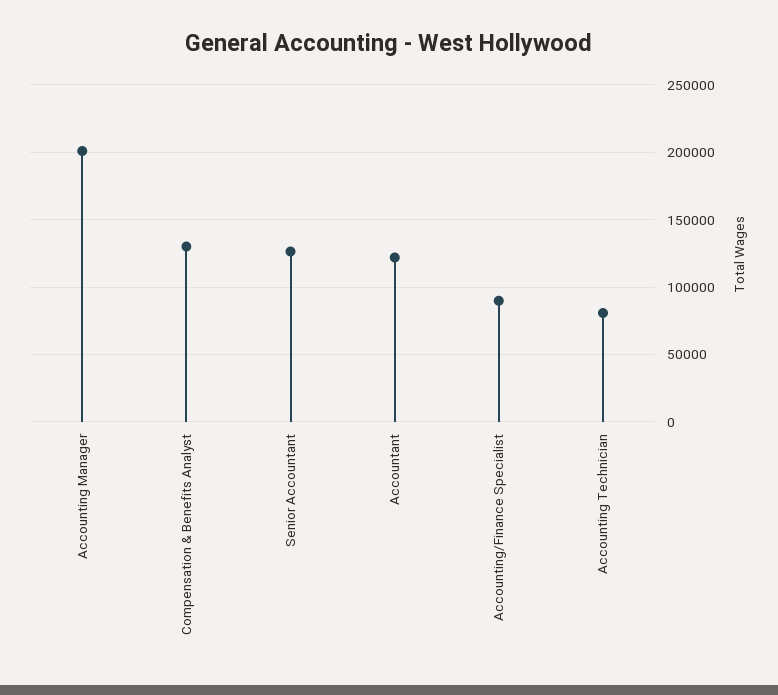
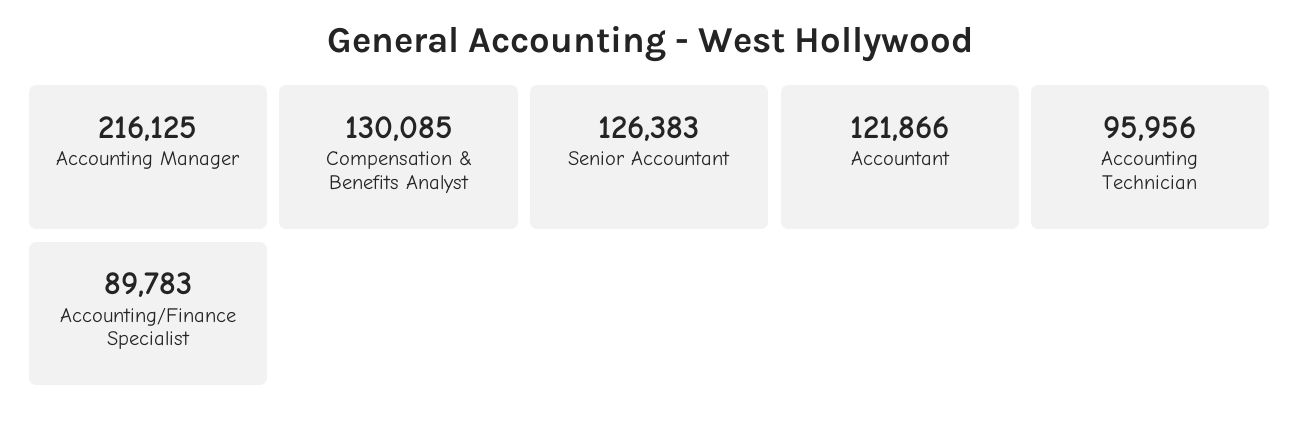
  {
-   "Accounting Manager": 200000,
+   "Accounting Manager": 216125,
    "Compensation & Benefits Analyst": 130085,
    "Senior Accountant": 126383,
    "Accountant": 121866,
    "Accounting/Finance Specialist": 89783,
-   "Accounting Technician": 80000
+   "Accounting Technician": 95956
  }

